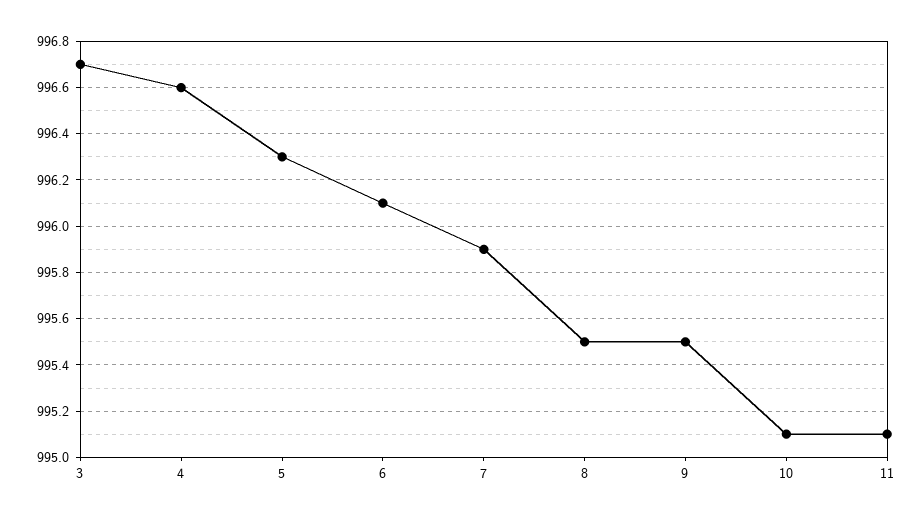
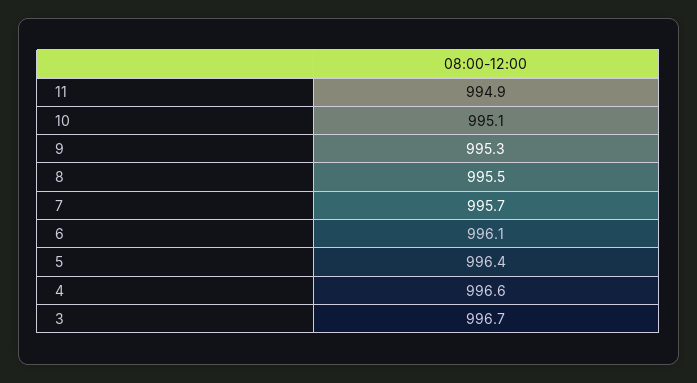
  {
    "3": 996.7,
    "4": 996.6,
-   "5": 996.3,
+   "5": 996.4,
    "6": 996.1,
-   "7": 995.9,
+   "7": 995.7,
    "8": 995.5,
-   "9": 995.5,
+   "9": 995.3,
    "10": 995.1,
-   "11": 995.1
+   "11": 994.9
  }

